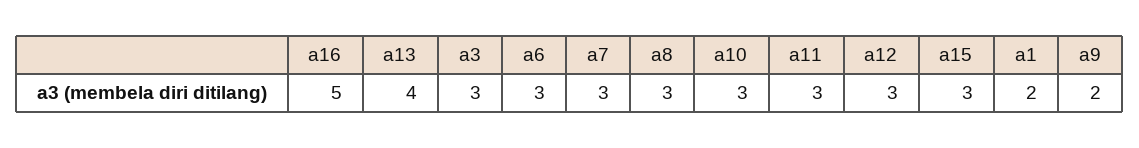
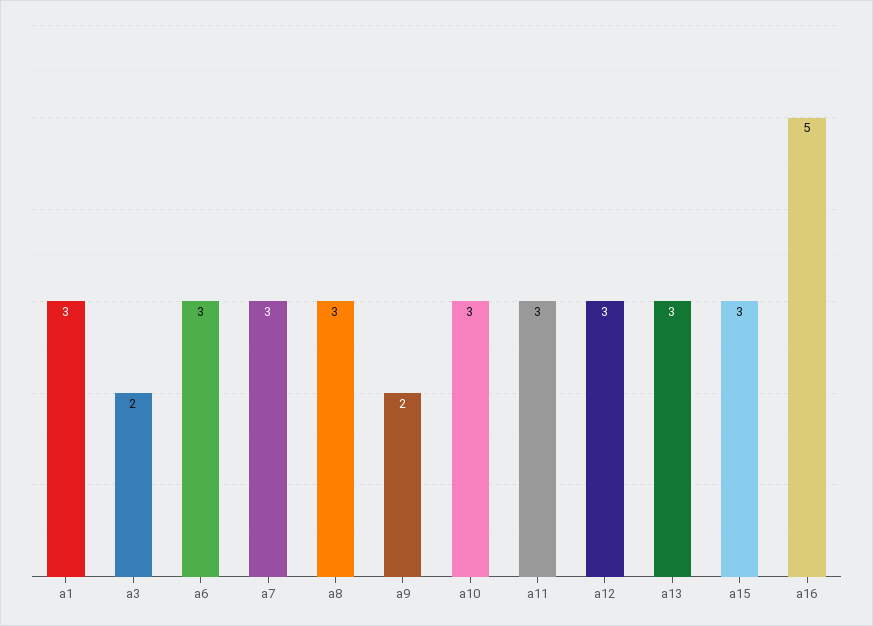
  {
    "a16": 5,
-   "a13": 4,
+   "a13": 3,
-   "a3": 3,
+   "a3": 2,
    "a6": 3,
    "a7": 3,
    "a8": 3,
    "a10": 3,
    "a11": 3,
    "a12": 3,
    "a15": 3,
-   "a1": 2,
+   "a1": 3,
    "a9": 2
  }

